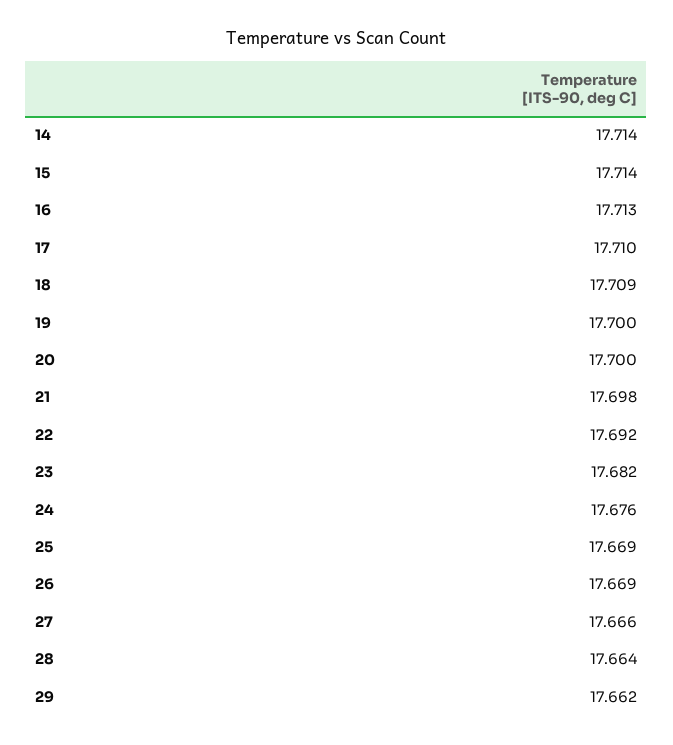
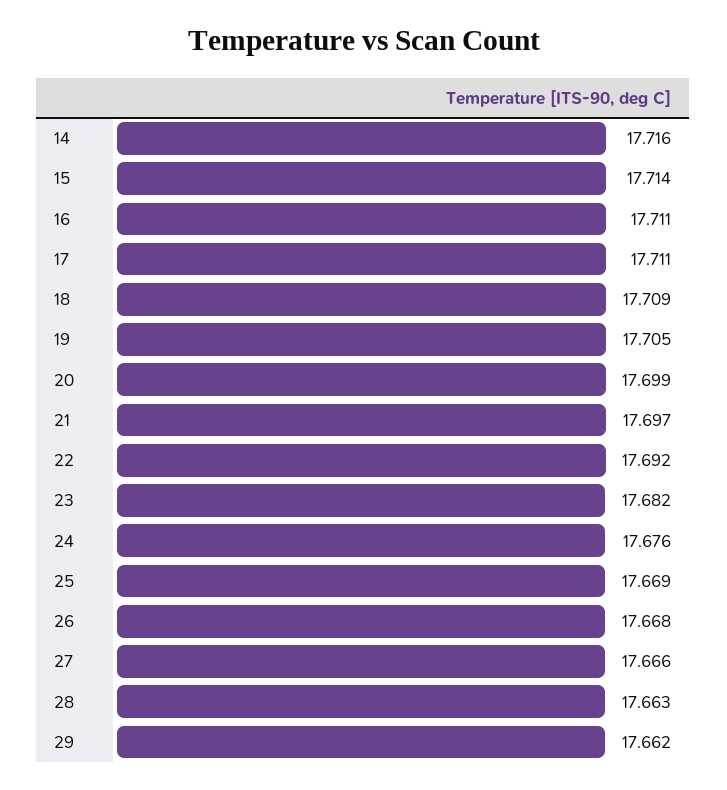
  {
-   "14": 17.714,
+   "14": 17.716,
    "15": 17.714,
-   "16": 17.713,
+   "16": 17.711,
-   "17": 17.71,
+   "17": 17.711,
    "18": 17.709,
-   "19": 17.7,
+   "19": 17.705,
-   "20": 17.7,
+   "20": 17.699,
-   "21": 17.698,
+   "21": 17.697,
    "22": 17.692,
    "23": 17.682,
    "24": 17.676,
    "25": 17.669,
-   "26": 17.669,
+   "26": 17.668,
    "27": 17.666,
-   "28": 17.664,
+   "28": 17.663,
    "29": 17.662
  }

